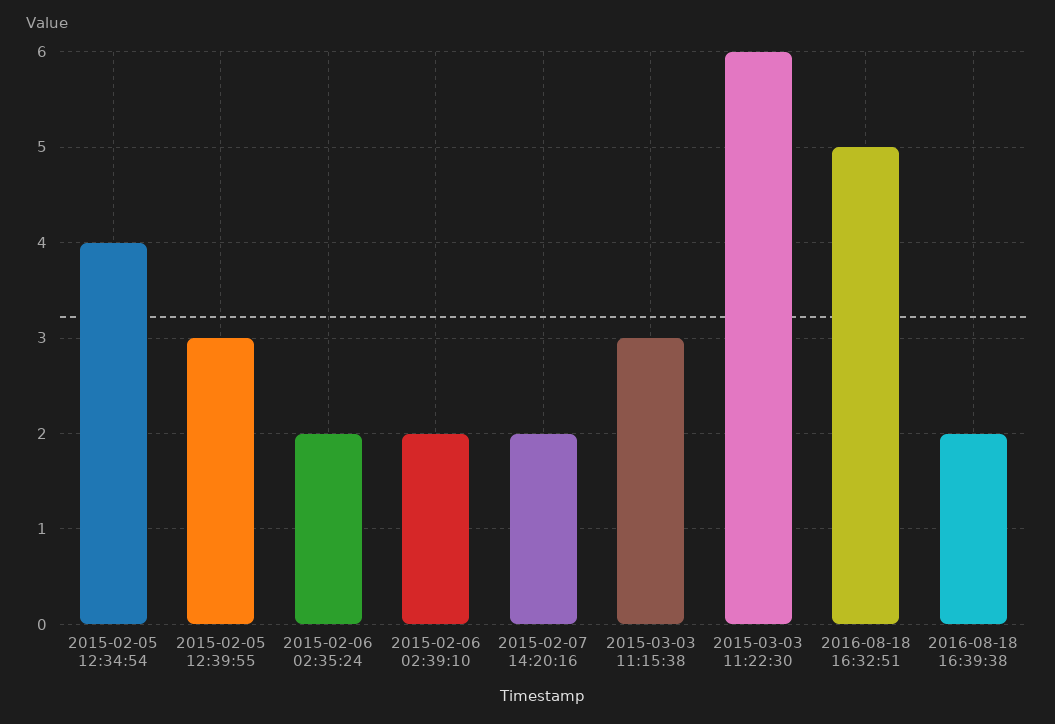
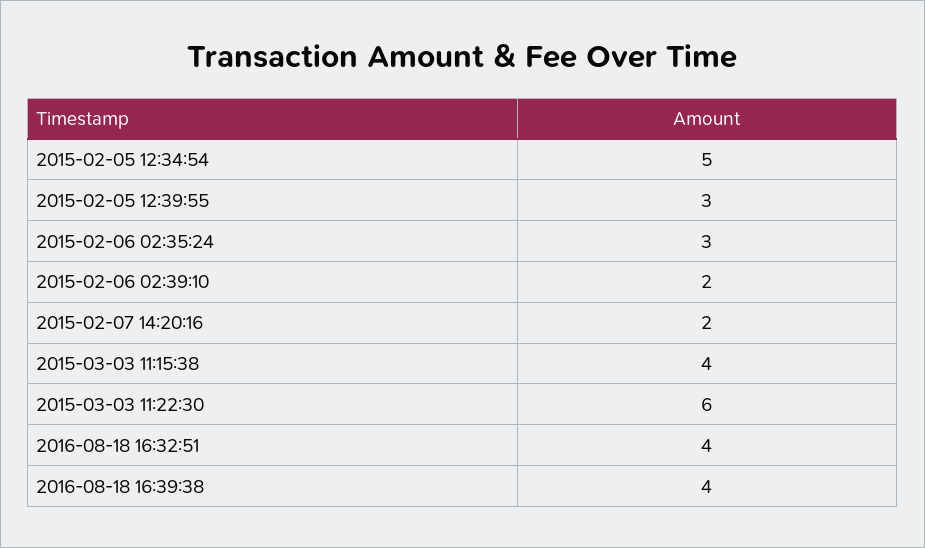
  {
-   "2015-02-05 12:34:54": 4,
+   "2015-02-05 12:34:54": 5,
    "2015-02-05 12:39:55": 3,
-   "2015-02-06 02:35:24": 2,
+   "2015-02-06 02:35:24": 3,
    "2015-02-06 02:39:10": 2,
    "2015-02-07 14:20:16": 2,
-   "2015-03-03 11:15:38": 3,
+   "2015-03-03 11:15:38": 4,
    "2015-03-03 11:22:30": 6,
-   "2016-08-18 16:32:51": 5,
+   "2016-08-18 16:32:51": 4,
-   "2016-08-18 16:39:38": 2
+   "2016-08-18 16:39:38": 4
  }

